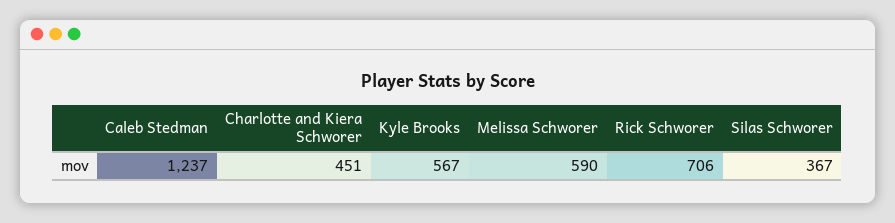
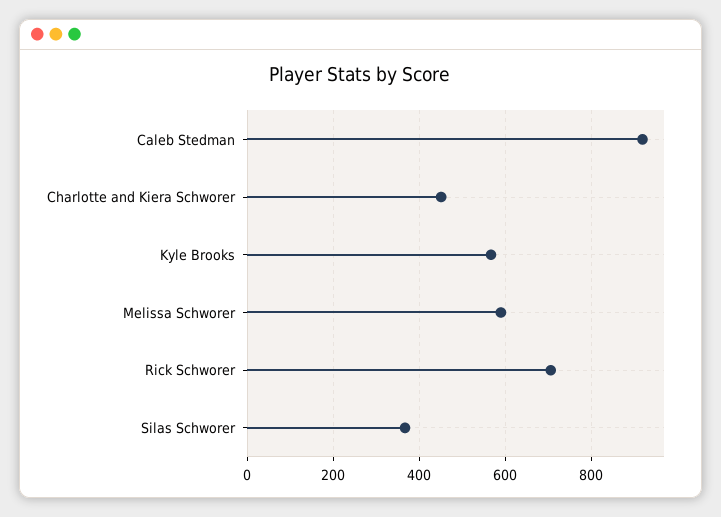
  {
-   "Caleb Stedman": 1237,
+   "Caleb Stedman": 920,
    "Charlotte and Kiera Schworer": 451,
    "Kyle Brooks": 567,
    "Melissa Schworer": 590,
    "Rick Schworer": 706,
    "Silas Schworer": 367
  }

